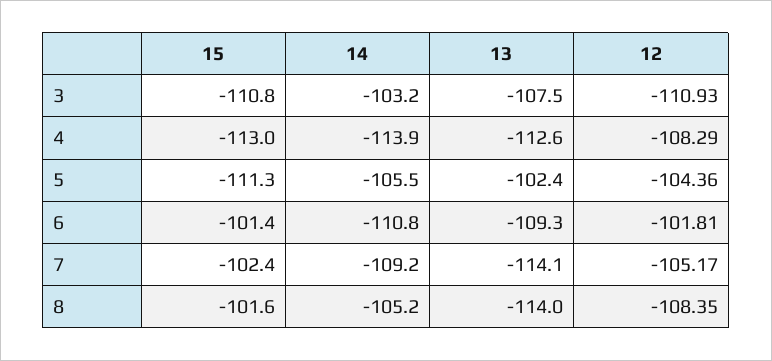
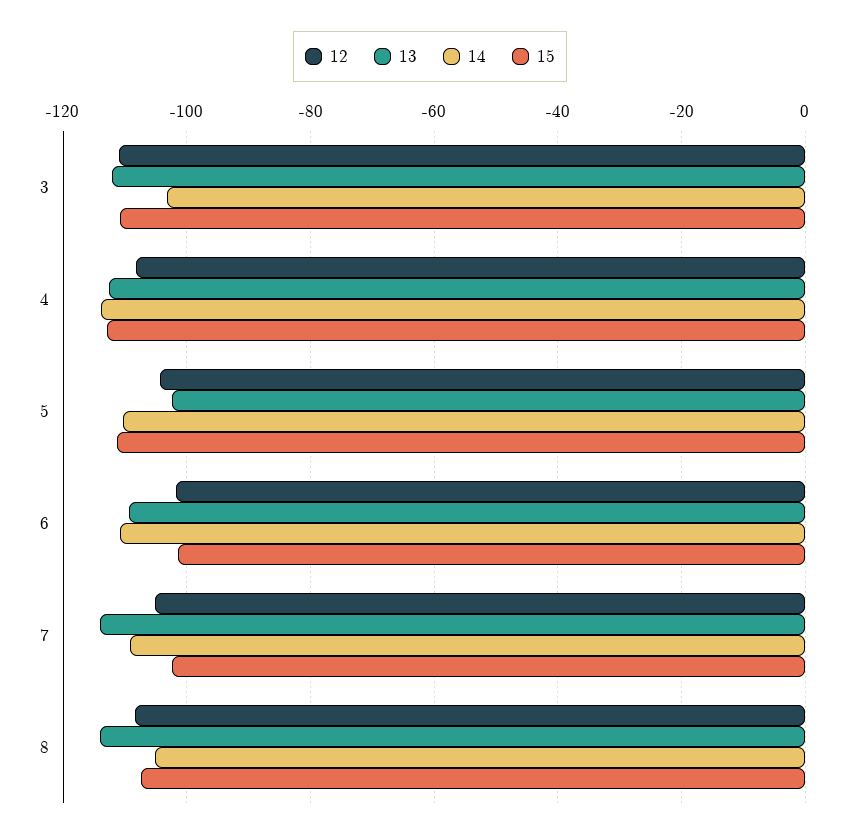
  {
    "15": {
      "3": -110.8,
      "4": -113,
      "5": -111.3,
      "6": -101.4,
      "7": -102.4,
-     "8": -101.6
+     "8": -108
    },
    "14": {
      "3": -103.2,
      "4": -113.9,
-     "5": -105.5,
+     "5": -110,
      "6": -110.8,
      "7": -109.2,
      "8": -105.2
    },
    "13": {
-     "3": -107.5,
+     "3": -112,
      "4": -112.6,
      "5": -102.4,
      "6": -109.3,
      "7": -114.1,
      "8": -114
    },
    "12": {
      "3": -110.93,
      "4": -108.29,
      "5": -104.36,
      "6": -101.81,
      "7": -105.17,
      "8": -108.35
    }
  }

